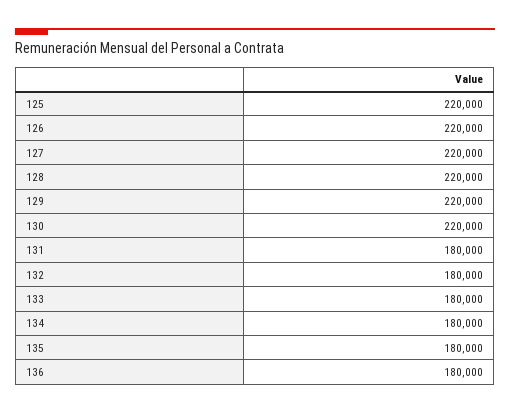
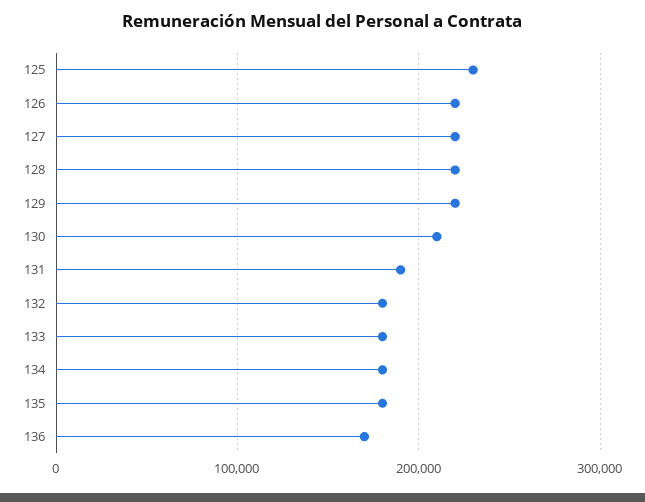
  {
-   "125": 220000,
+   "125": 230000,
    "126": 220000,
    "127": 220000,
    "128": 220000,
    "129": 220000,
-   "130": 220000,
+   "130": 210000,
-   "131": 180000,
+   "131": 190000,
    "132": 180000,
    "133": 180000,
    "134": 180000,
    "135": 180000,
-   "136": 180000
+   "136": 170000
  }

